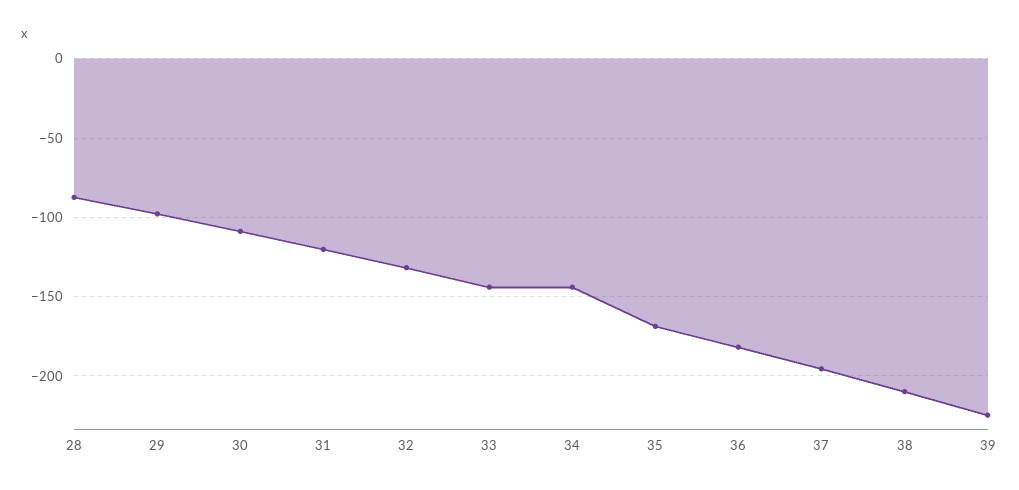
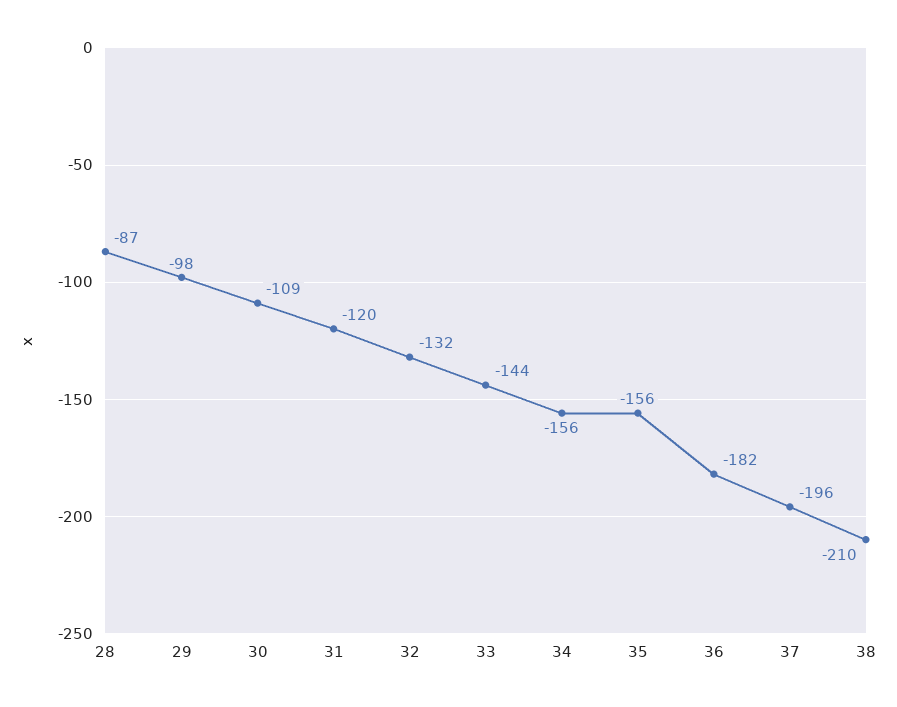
  {
    "28": -87,
    "29": -98,
    "30": -109,
    "31": -120,
    "32": -132,
    "33": -144,
-   "34": -145,
+   "34": -156,
-   "35": -170,
+   "35": -156,
    "36": -182,
    "37": -196,
-   "38": -210,
+   "38": -210
-   "39": -225
  }

